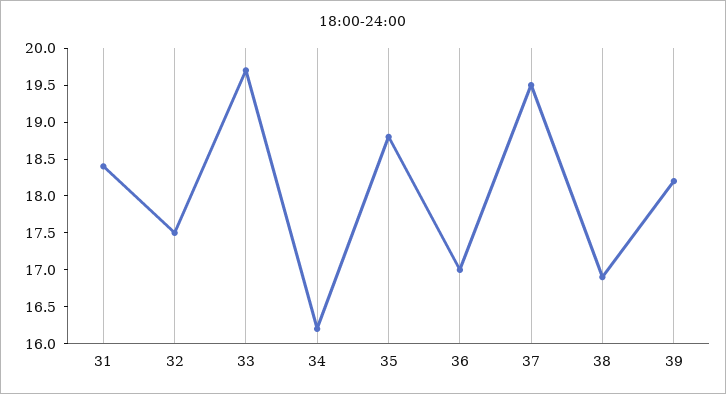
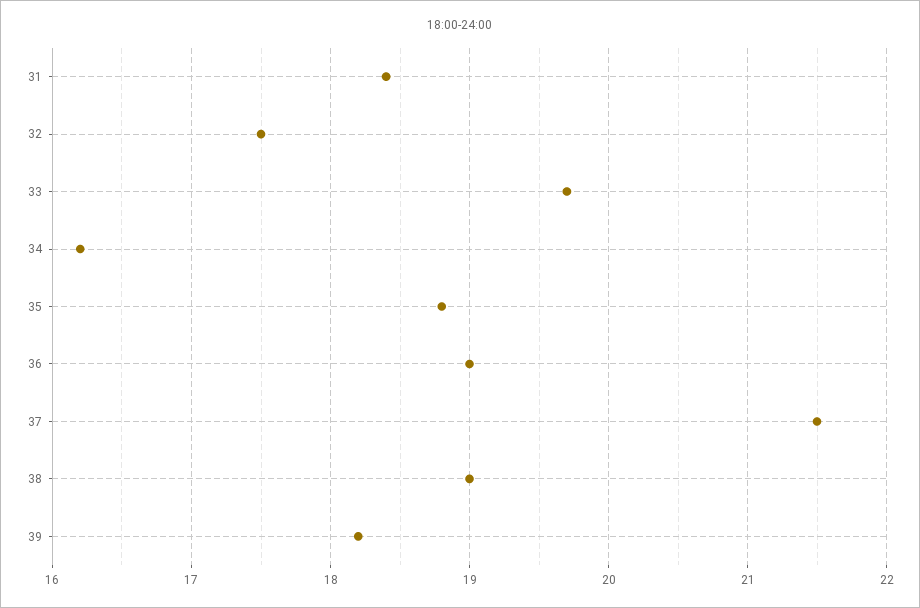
  {
    "31": 18.4,
    "32": 17.5,
    "33": 19.7,
    "34": 16.2,
    "35": 18.8,
-   "36": 17,
+   "36": 19,
-   "37": 19.5,
+   "37": 21.5,
-   "38": 17,
+   "38": 19,
    "39": 18.2
  }

